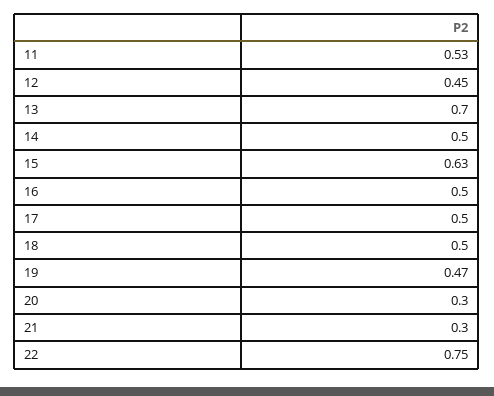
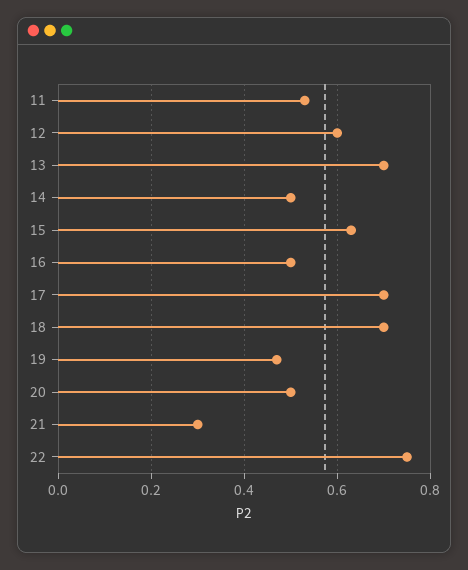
  {
    "11": 0.53,
-   "12": 0.45,
+   "12": 0.6,
    "13": 0.7,
    "14": 0.5,
    "15": 0.63,
    "16": 0.5,
-   "17": 0.5,
+   "17": 0.7,
-   "18": 0.5,
+   "18": 0.7,
    "19": 0.47,
-   "20": 0.3,
+   "20": 0.5,
    "21": 0.3,
    "22": 0.75
  }

